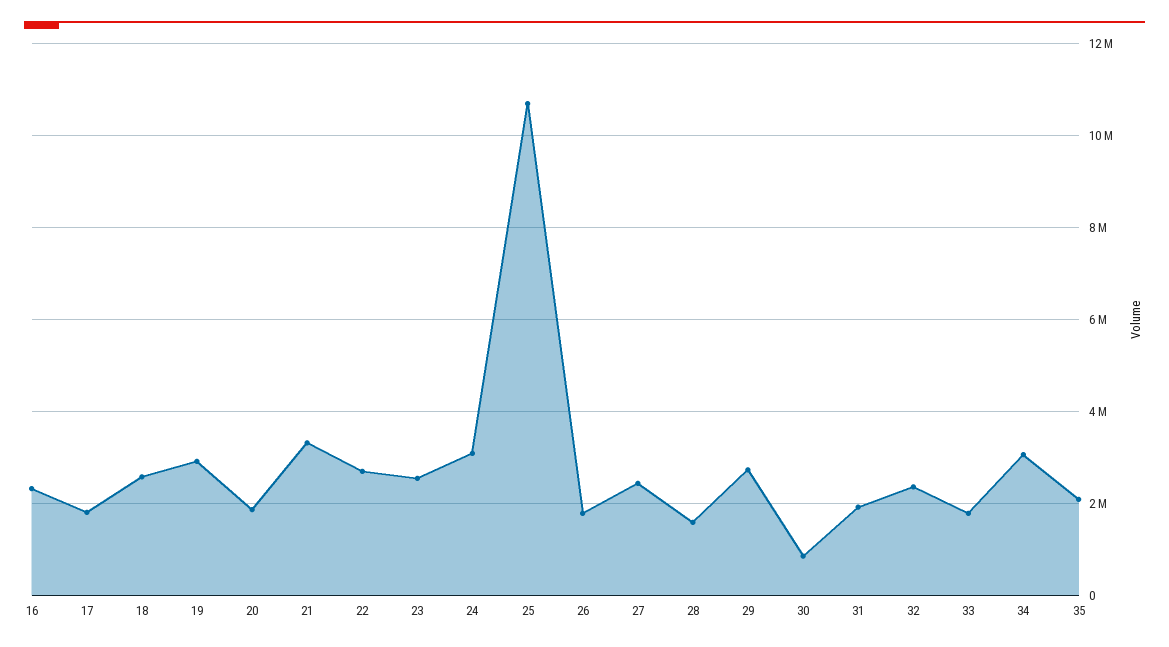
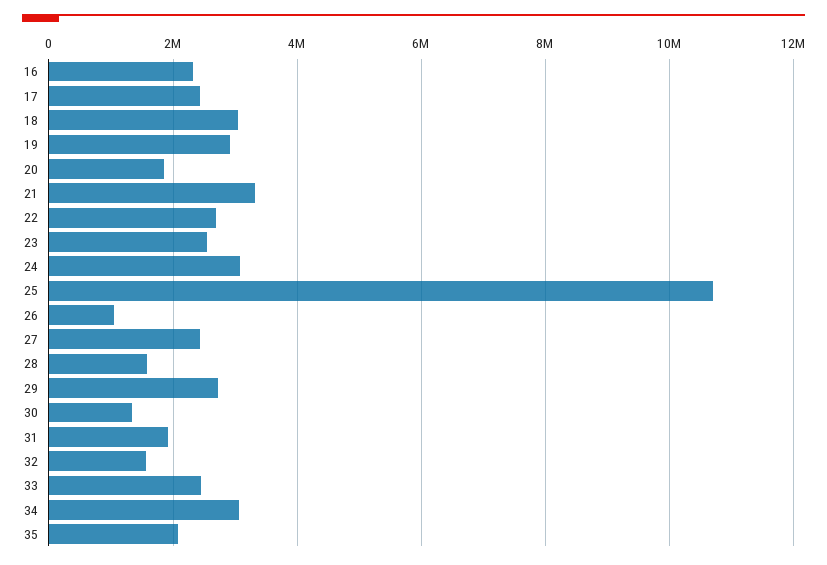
  {
    "16": 2400000,
-   "17": 1800000,
+   "17": 2400000,
-   "18": 2600000,
+   "18": 3000000,
    "19": 3000000,
    "20": 1800000,
    "21": 3400000,
    "22": 2600000,
    "23": 2600000,
    "24": 3000000,
    "25": 10600000,
-   "26": 1800000,
+   "26": 1000000,
    "27": 2400000,
    "28": 1600000,
    "29": 2800000,
-   "30": 800000,
+   "30": 1400000,
    "31": 2000000,
-   "32": 2400000,
+   "32": 1600000,
-   "33": 1800000,
+   "33": 2400000,
    "34": 3000000,
    "35": 2000000
  }

